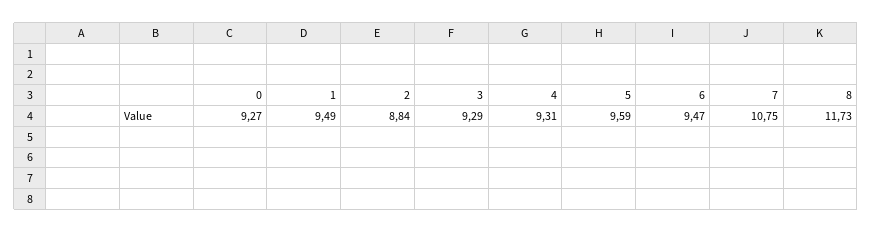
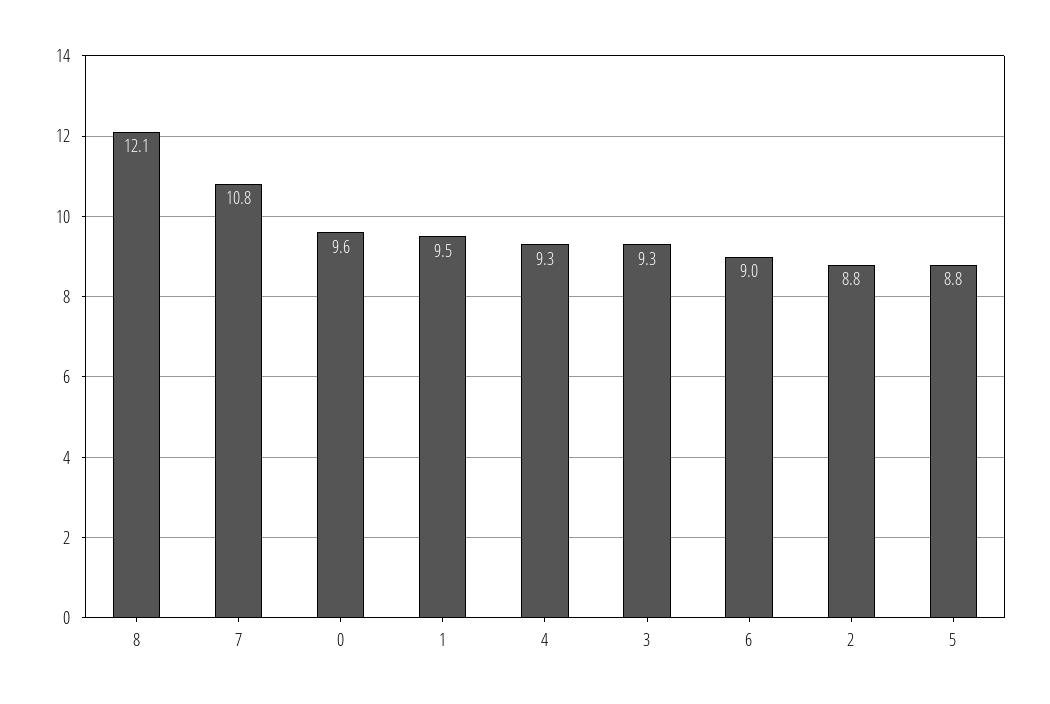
  {
-   "0": 9.27,
+   "0": 9.6,
    "1": 9.49,
    "2": 8.84,
    "3": 9.29,
    "4": 9.31,
-   "5": 9.59,
+   "5": 8.8,
-   "6": 9.47,
+   "6": 9,
    "7": 10.75,
-   "8": 11.73
+   "8": 12.1
  }

